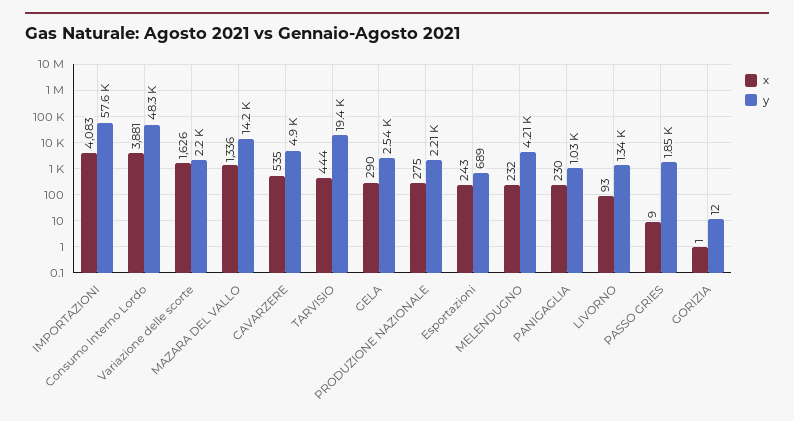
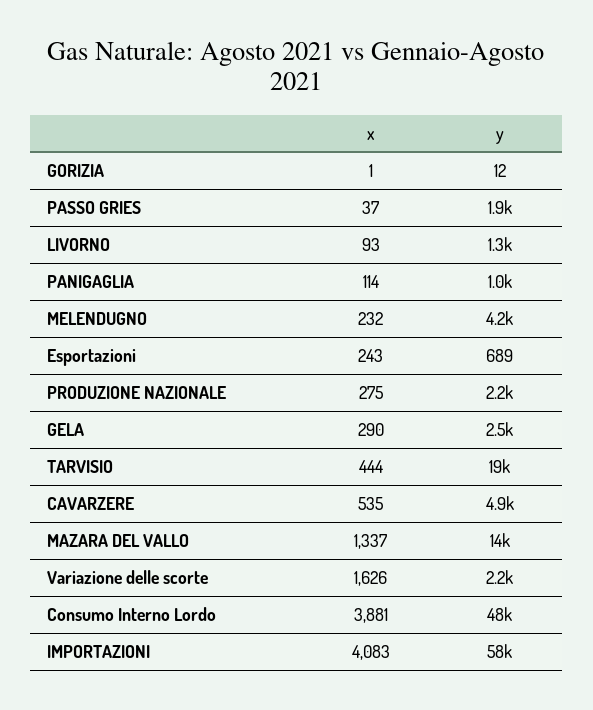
  {
    "x": {
      "IMPORTAZIONI": 4083,
      "Consumo Interno Lordo": 3881,
      "Variazione delle scorte": 1626,
-     "MAZARA DEL VALLO": 1336,
+     "MAZARA DEL VALLO": 1337,
      "CAVARZERE": 535,
      "TARVISIO": 444,
      "GELA": 290,
      "PRODUZIONE NAZIONALE": 275,
      "Esportazioni": 243,
      "MELENDUGNO": 232,
-     "PANIGAGLIA": 230,
+     "PANIGAGLIA": 114,
      "LIVORNO": 93,
-     "PASSO GRIES": 9,
+     "PASSO GRIES": 37,
      "GORIZIA": 1
    },
    "y": {
      "IMPORTAZIONI": 57600,
      "Consumo Interno Lordo": 48300,
      "Variazione delle scorte": 2200,
      "MAZARA DEL VALLO": 14200,
      "CAVARZERE": 4900,
      "TARVISIO": 19400,
      "GELA": 2540,
      "PRODUZIONE NAZIONALE": 2210,
      "Esportazioni": 689,
      "MELENDUGNO": 4210,
      "PANIGAGLIA": 1030,
      "LIVORNO": 1340,
      "PASSO GRIES": 1850,
      "GORIZIA": 12
    }
  }

